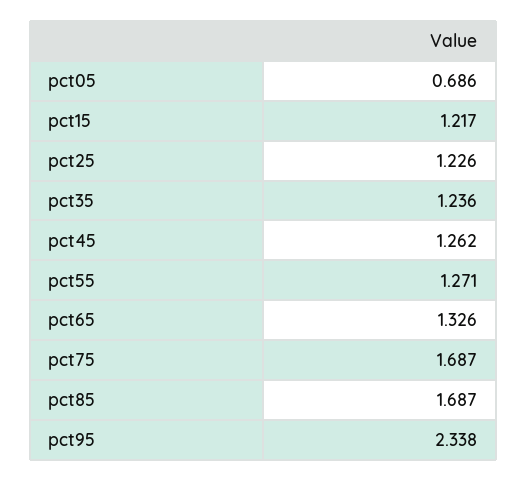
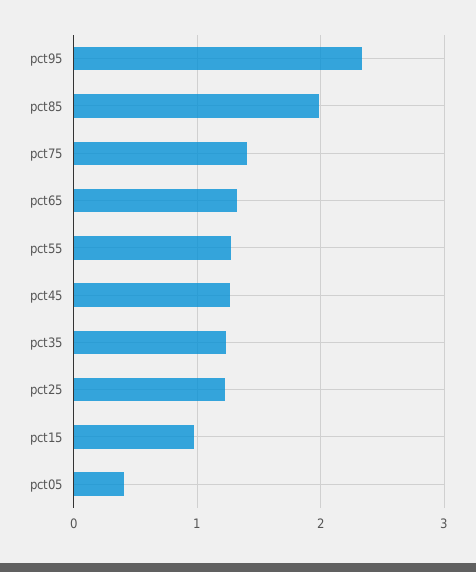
  {
-   "pct05": 0.686,
+   "pct05": 0.4,
-   "pct15": 1.217,
+   "pct15": 1,
    "pct25": 1.226,
    "pct35": 1.236,
    "pct45": 1.262,
    "pct55": 1.271,
    "pct65": 1.326,
-   "pct75": 1.687,
+   "pct75": 1.4,
-   "pct85": 1.687,
+   "pct85": 2,
    "pct95": 2.338
  }

